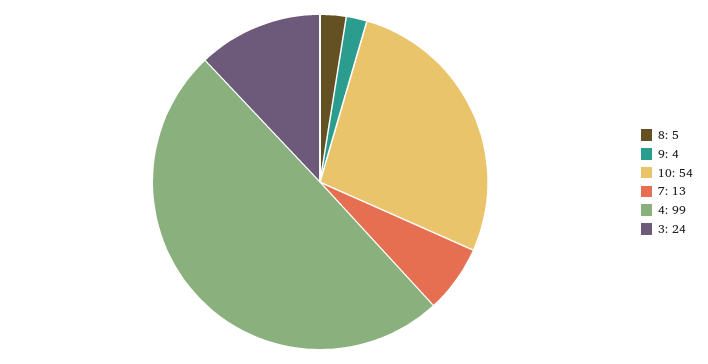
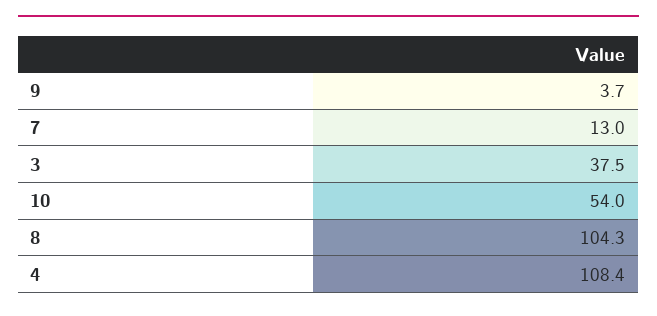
  {
-   "8": 5,
+   "8": 104.3,
    "9": 3.7,
    "10": 54,
    "7": 13,
-   "4": 99,
+   "4": 108.4,
-   "3": 24
+   "3": 37.5
  }

